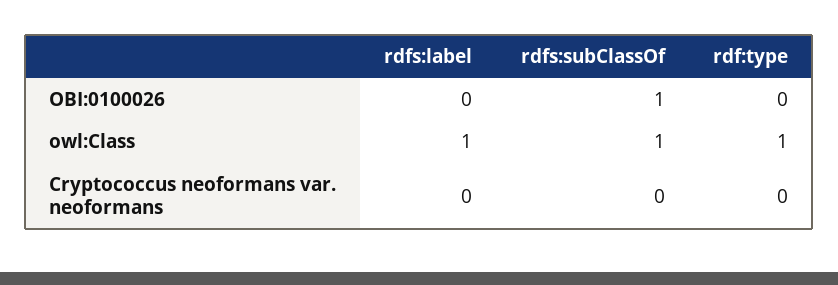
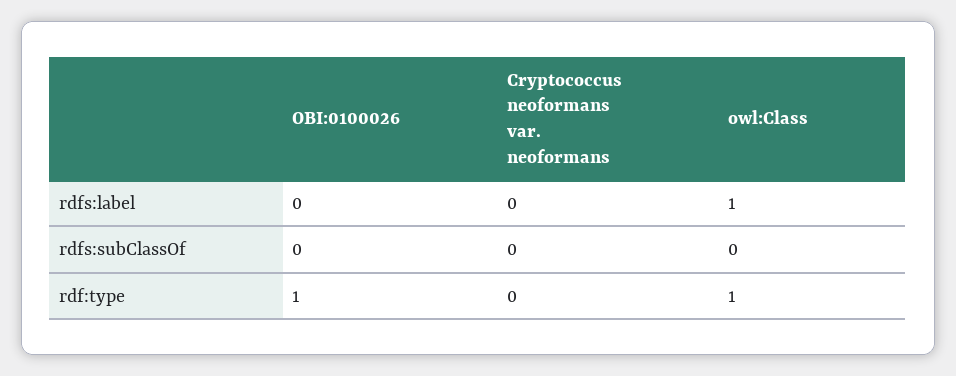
  {
    "rdfs:label": {
      "OBI:0100026": 0,
      "owl:Class": 1,
      "Cryptococcus neoformans var. neoformans": 0
    },
    "rdfs:subClassOf": {
-     "OBI:0100026": 1,
+     "OBI:0100026": 0,
-     "owl:Class": 1,
+     "owl:Class": 0,
      "Cryptococcus neoformans var. neoformans": 0
    },
    "rdf:type": {
-     "OBI:0100026": 0,
+     "OBI:0100026": 1,
      "owl:Class": 1,
      "Cryptococcus neoformans var. neoformans": 0
    }
  }

